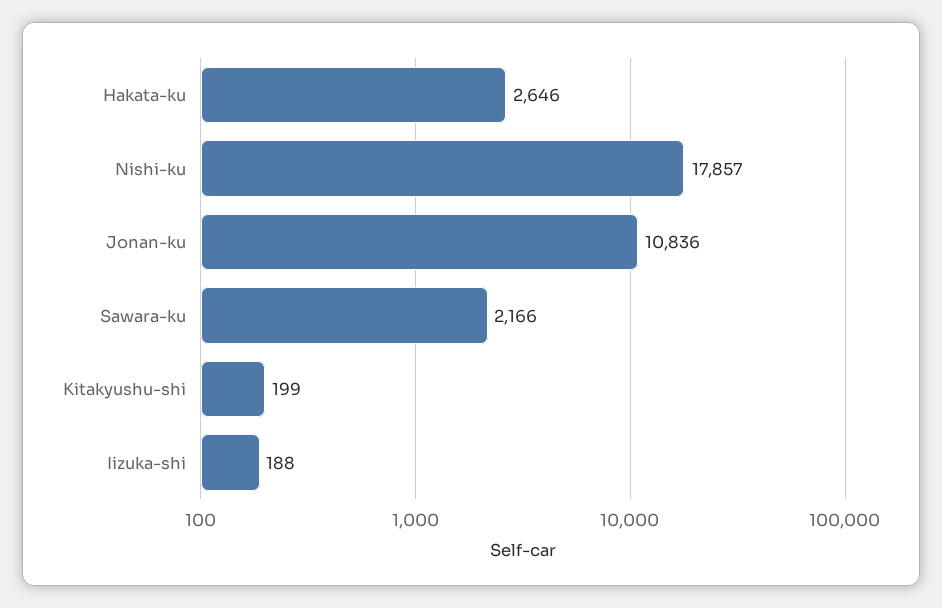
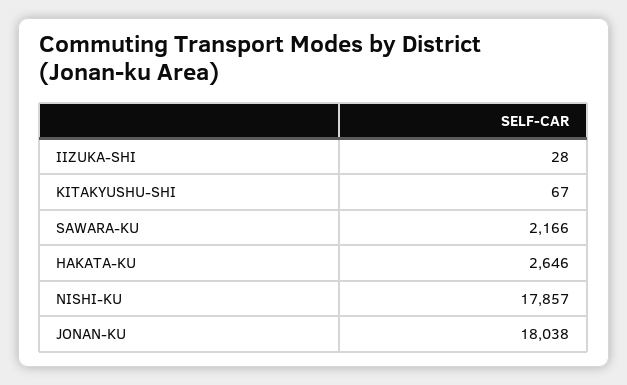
  {
    "Hakata-ku": 2646,
    "Nishi-ku": 17857,
-   "Jonan-ku": 10836,
+   "Jonan-ku": 18038,
    "Sawara-ku": 2166,
-   "Kitakyushu-shi": 199,
+   "Kitakyushu-shi": 67,
-   "Iizuka-shi": 188
+   "Iizuka-shi": 28
  }

